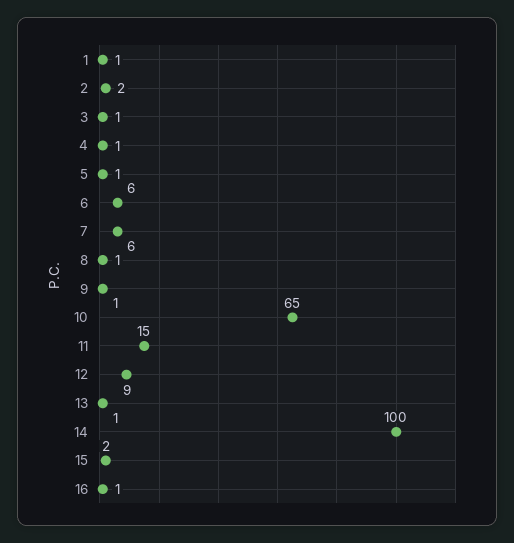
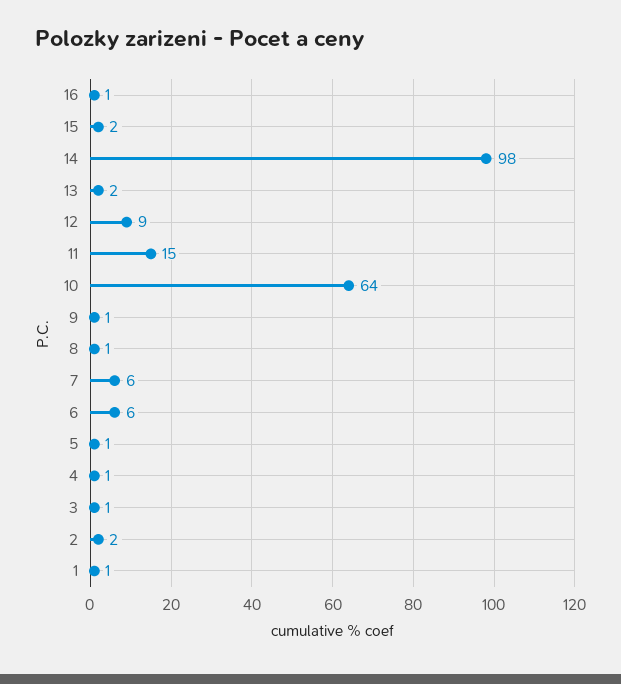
  {
    "1": 1,
    "2": 2,
    "3": 1,
    "4": 1,
    "5": 1,
    "6": 6,
    "7": 6,
    "8": 1,
    "9": 1,
-   "10": 65,
+   "10": 64,
    "11": 15,
    "12": 9,
-   "13": 1,
+   "13": 2,
-   "14": 100,
+   "14": 98,
    "15": 2,
    "16": 1
  }

